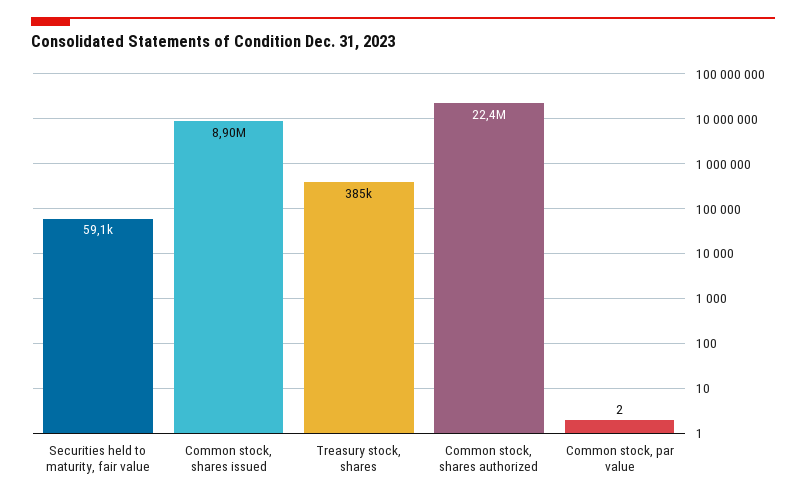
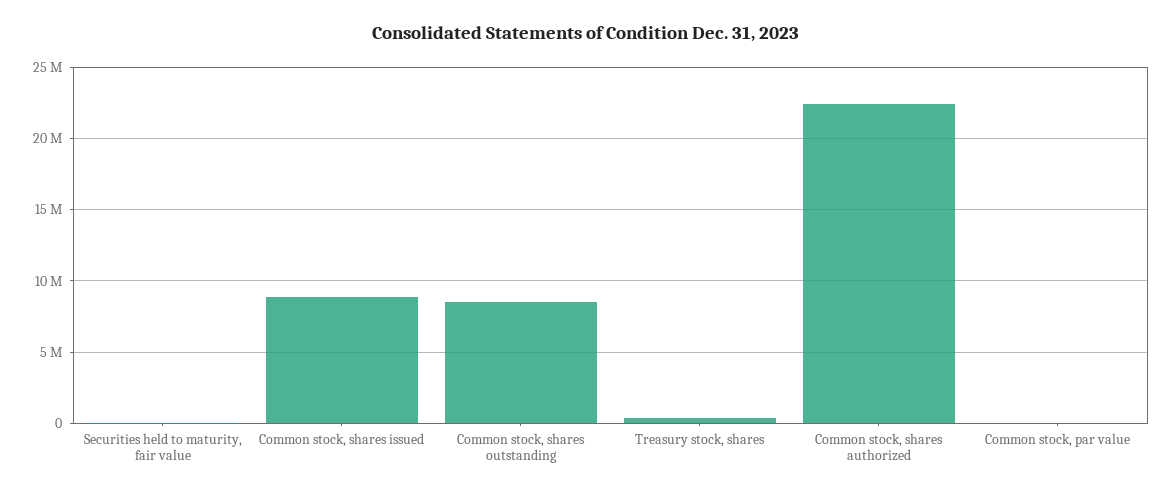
  {
    "Securities held to maturity, fair value": 59100,
    "Common stock, shares issued": 8900000,
    "Treasury stock, shares": 385000,
    "Common stock, shares authorized": 22400000,
-   "Common stock, par value": 2
+   "Common stock, par value": 2,
+   "Common stock, shares outstanding": 8500000
  }

